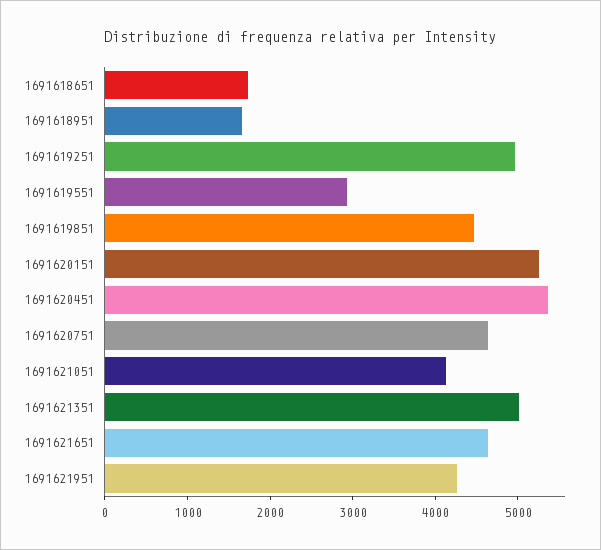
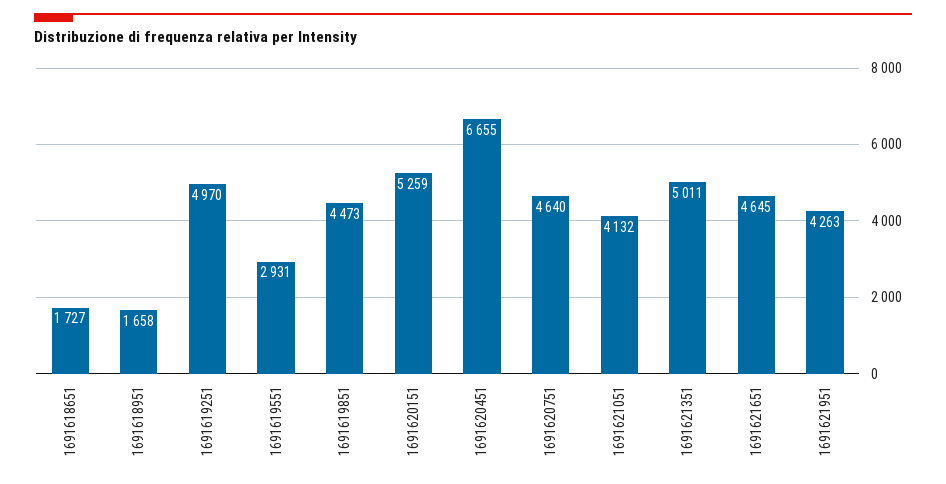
  {
    "1691618651": 1727,
    "1691618951": 1658,
    "1691619251": 4970,
    "1691619551": 2931,
    "1691619851": 4473,
    "1691620151": 5259,
-   "1691620451": 5400,
+   "1691620451": 6655,
    "1691620751": 4640,
    "1691621051": 4132,
    "1691621351": 5011,
    "1691621651": 4645,
    "1691621951": 4263
  }

